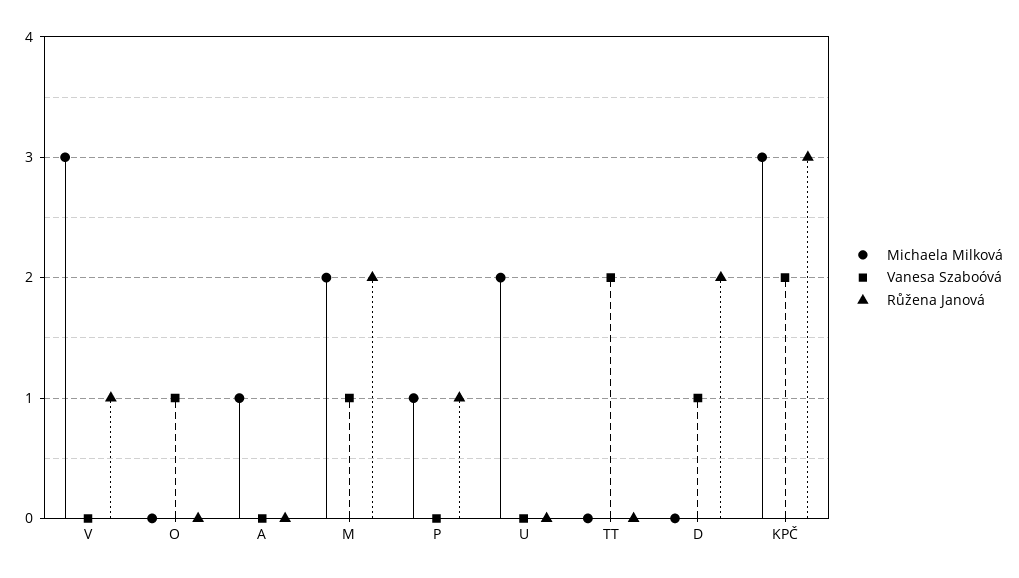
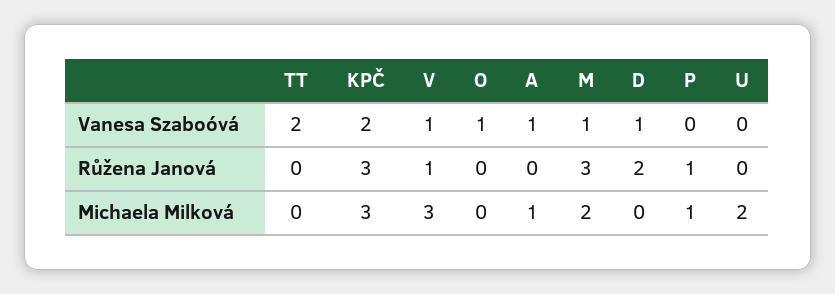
  {
    "Michaela Milková": {
      "V": 3,
      "O": 0,
      "A": 1,
      "M": 2,
      "P": 1,
      "U": 2,
      "TT": 0,
      "D": 0,
      "KPČ": 3
    },
    "Vanesa Szaboóvá": {
-     "V": 0,
+     "V": 1,
      "O": 1,
-     "A": 0,
+     "A": 1,
      "M": 1,
      "P": 0,
      "U": 0,
      "TT": 2,
      "D": 1,
      "KPČ": 2
    },
    "Růžena Janová": {
      "V": 1,
      "O": 0,
      "A": 0,
-     "M": 2,
+     "M": 3,
      "P": 1,
      "U": 0,
      "TT": 0,
      "D": 2,
      "KPČ": 3
    }
  }

